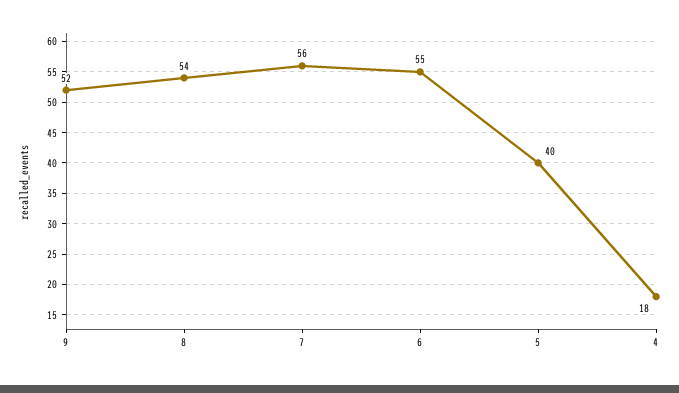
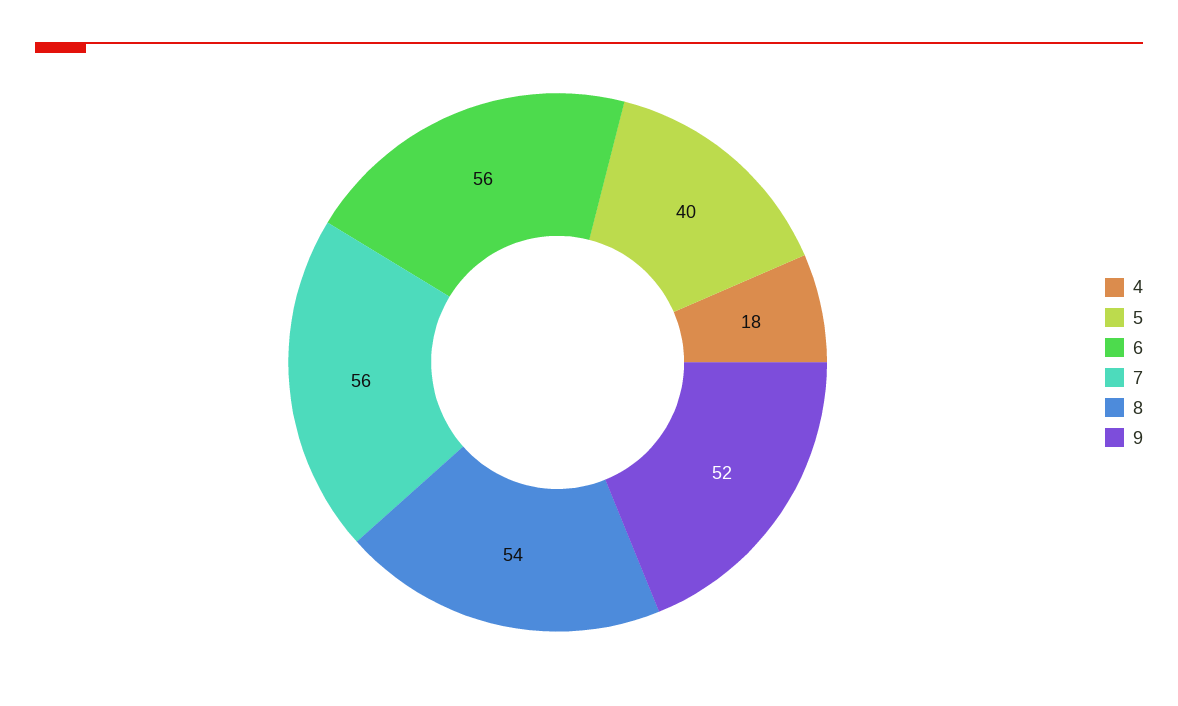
  {
    "9": 52,
    "8": 54,
    "7": 56,
-   "6": 55,
+   "6": 56,
    "5": 40,
    "4": 18
  }

